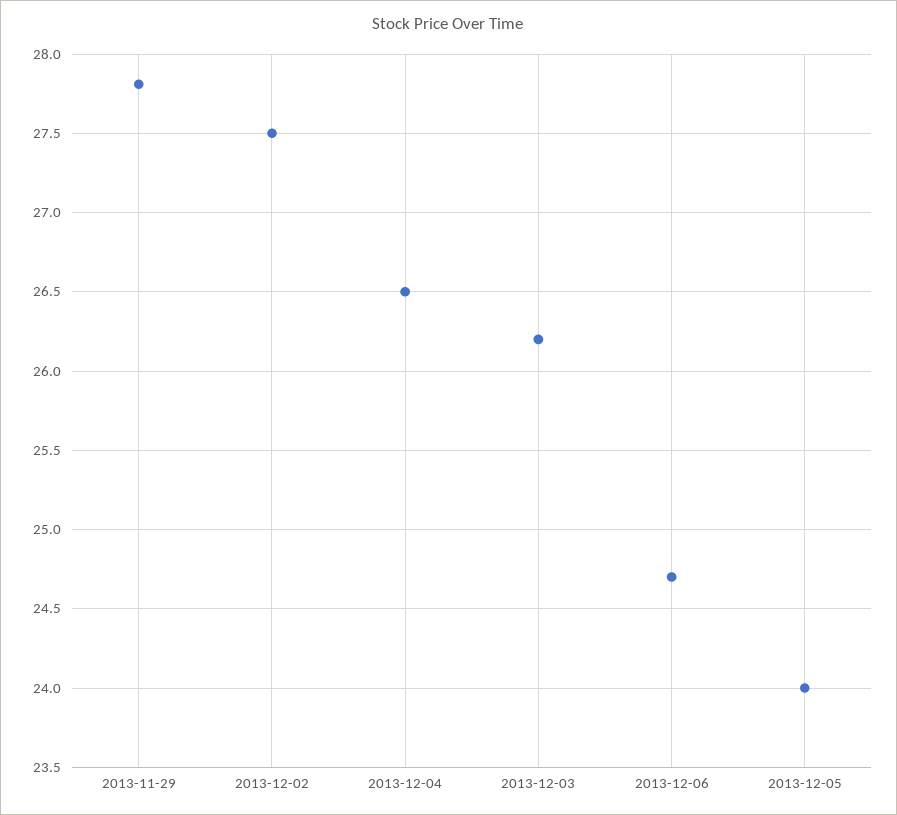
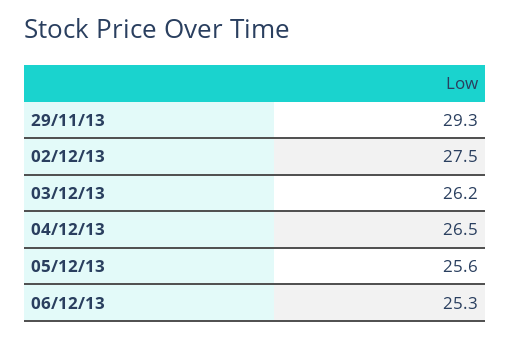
  {
-   "2013-11-29": 27.8,
+   "2013-11-29": 29.3,
    "2013-12-02": 27.5,
    "2013-12-04": 26.5,
    "2013-12-03": 26.2,
-   "2013-12-06": 24.7,
+   "2013-12-06": 25.3,
-   "2013-12-05": 24
+   "2013-12-05": 25.6
  }

